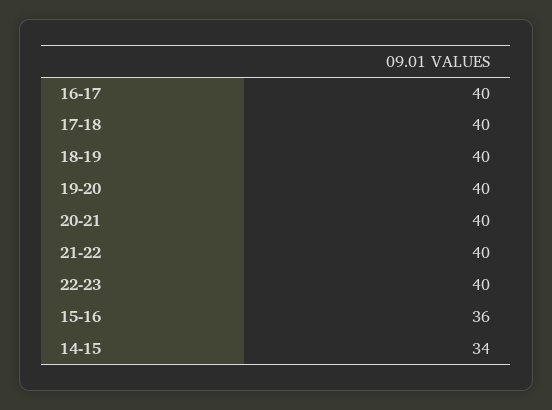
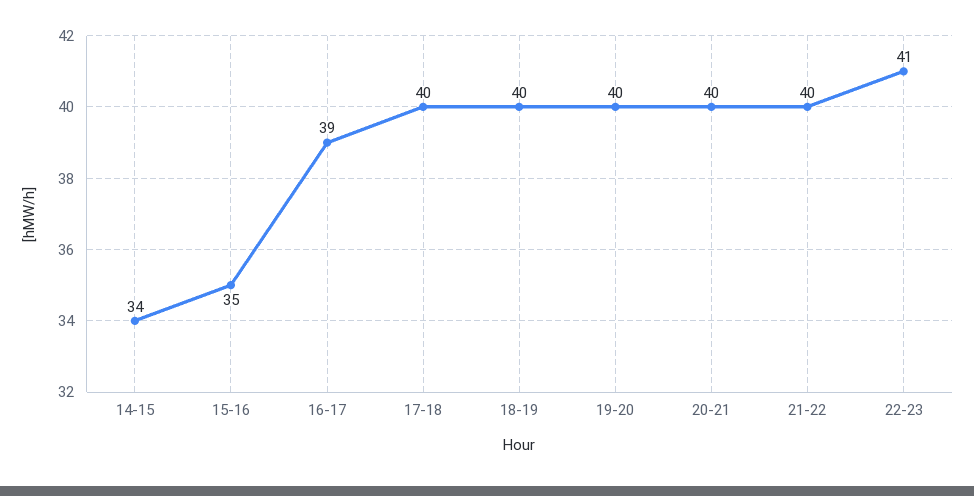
  {
-   "16-17": 40,
+   "16-17": 39,
    "17-18": 40,
    "18-19": 40,
    "19-20": 40,
    "20-21": 40,
    "21-22": 40,
-   "22-23": 40,
+   "22-23": 41,
-   "15-16": 36,
+   "15-16": 35,
    "14-15": 34
  }

